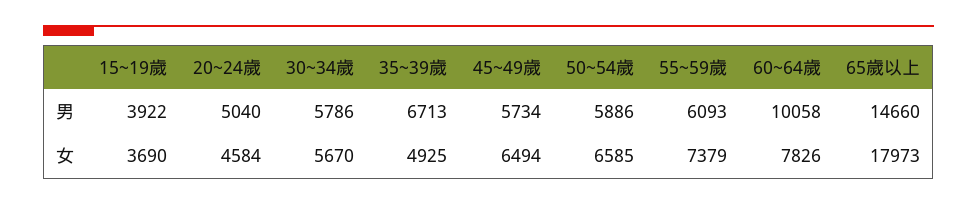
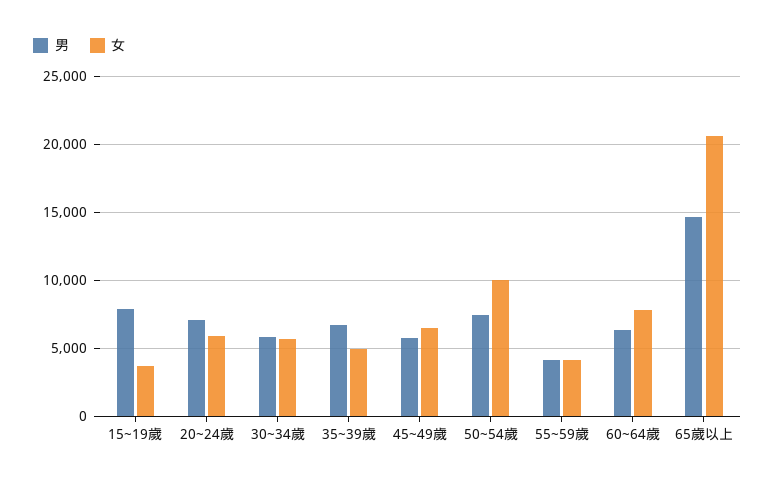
  {
    "男": {
-     "15~19歲": 3922,
+     "15~19歲": 8000,
-     "20~24歲": 5040,
+     "20~24歲": 7000,
      "30~34歲": 5786,
      "35~39歲": 6713,
      "45~49歲": 5734,
-     "50~54歲": 5886,
+     "50~54歲": 7500,
-     "55~59歲": 6093,
+     "55~59歲": 4000,
-     "60~64歲": 10058,
+     "60~64歲": 6500,
      "65歲以上": 14660
    },
    "女": {
      "15~19歲": 3690,
-     "20~24歲": 4584,
+     "20~24歲": 6000,
      "30~34歲": 5670,
      "35~39歲": 4925,
      "45~49歲": 6494,
-     "50~54歲": 6585,
+     "50~54歲": 10000,
-     "55~59歲": 7379,
+     "55~59歲": 4000,
      "60~64歲": 7826,
-     "65歲以上": 17973
+     "65歲以上": 20500
    }
  }

